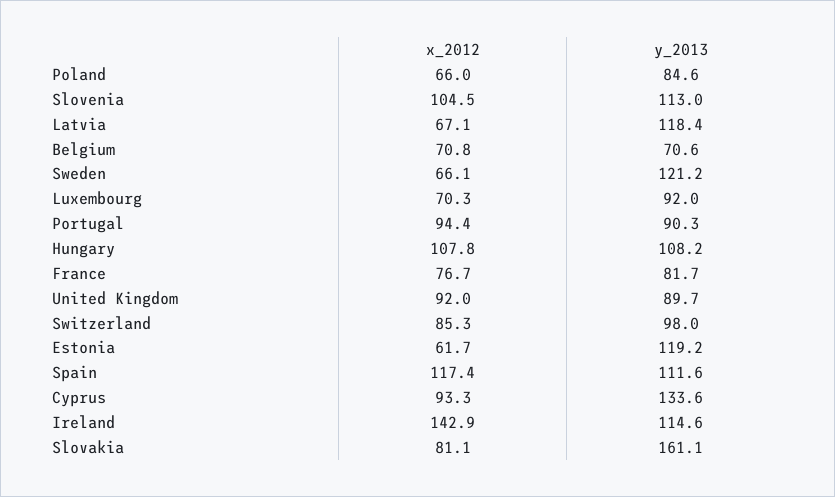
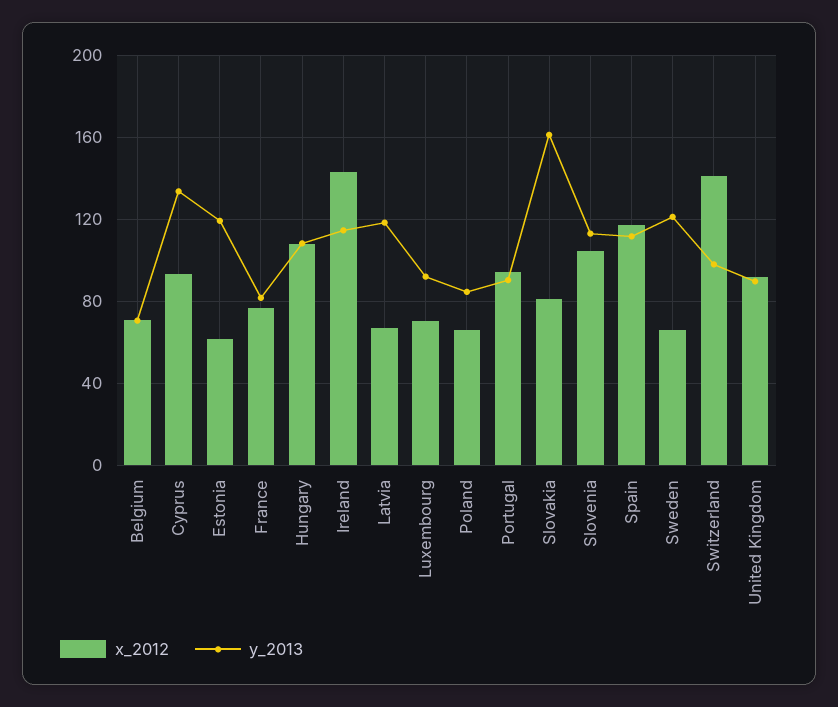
  {
    "x_2012": {
      "Poland": 66,
      "Slovenia": 104.5,
      "Latvia": 67.1,
      "Belgium": 70.8,
      "Sweden": 66.1,
      "Luxembourg": 70.3,
      "Portugal": 94.4,
      "Hungary": 107.8,
      "France": 76.7,
      "United Kingdom": 92,
-     "Switzerland": 85.3,
+     "Switzerland": 140,
      "Estonia": 61.7,
      "Spain": 117.4,
      "Cyprus": 93.3,
      "Ireland": 142.9,
      "Slovakia": 81.1
    },
    "y_2013": {
      "Poland": 84.6,
      "Slovenia": 113,
      "Latvia": 118.4,
      "Belgium": 70.6,
      "Sweden": 121.2,
      "Luxembourg": 92,
      "Portugal": 90.3,
      "Hungary": 108.2,
      "France": 81.7,
      "United Kingdom": 89.7,
      "Switzerland": 98,
      "Estonia": 119.2,
      "Spain": 111.6,
      "Cyprus": 133.6,
      "Ireland": 114.6,
      "Slovakia": 161.1
    }
  }

